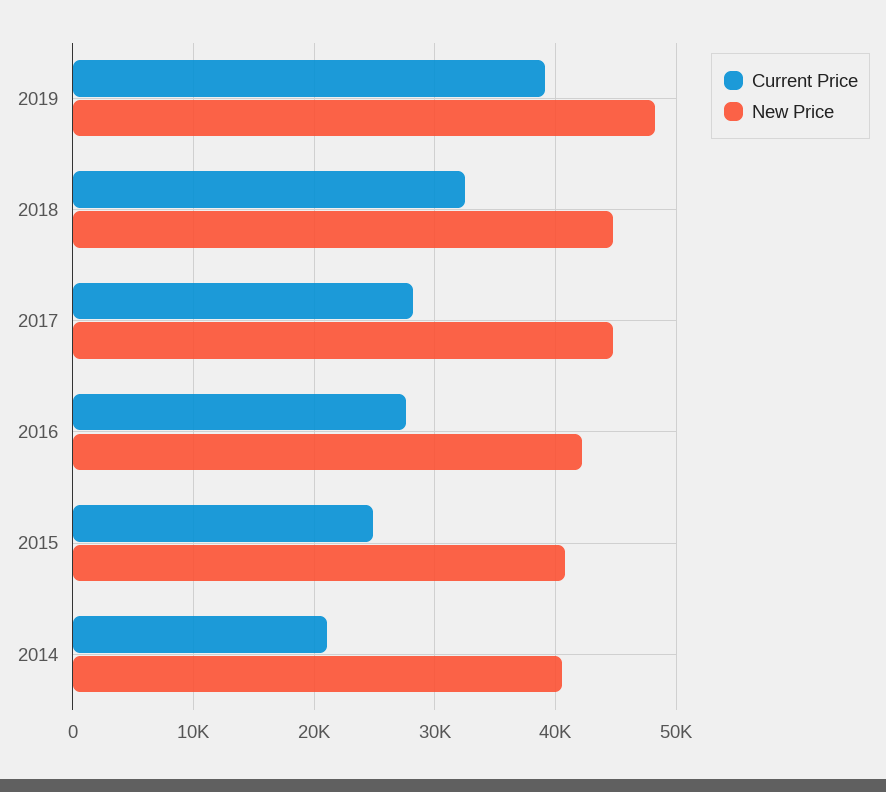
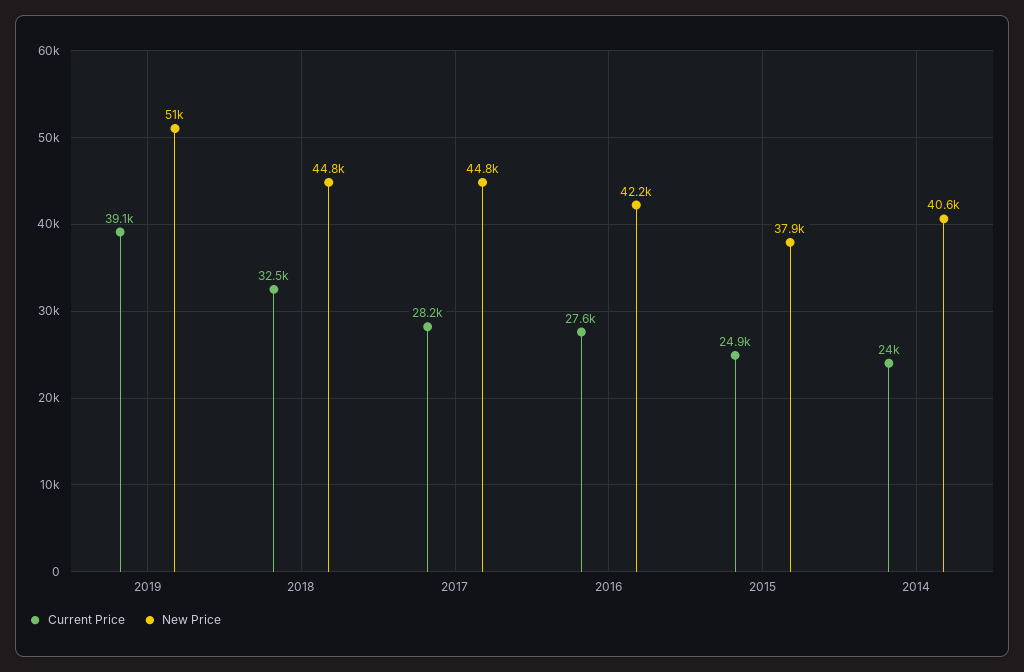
  {
    "Current Price": {
      "2019": 39100,
      "2018": 32500,
      "2017": 28200,
      "2016": 27600,
      "2015": 24900,
-     "2014": 21000
+     "2014": 24000
    },
    "New Price": {
-     "2019": 48000,
+     "2019": 51000,
      "2018": 44800,
      "2017": 44800,
      "2016": 42200,
-     "2015": 41000,
+     "2015": 37900,
      "2014": 40600
    }
  }

